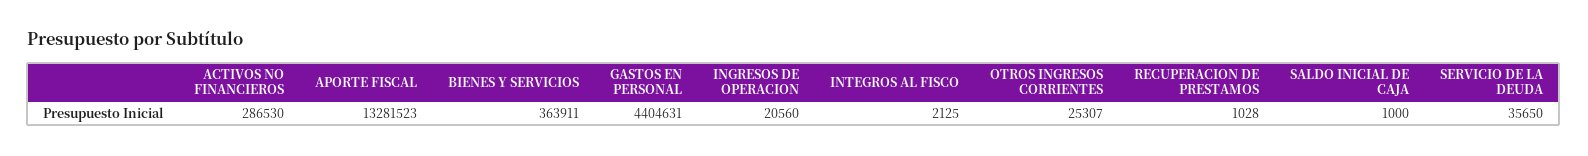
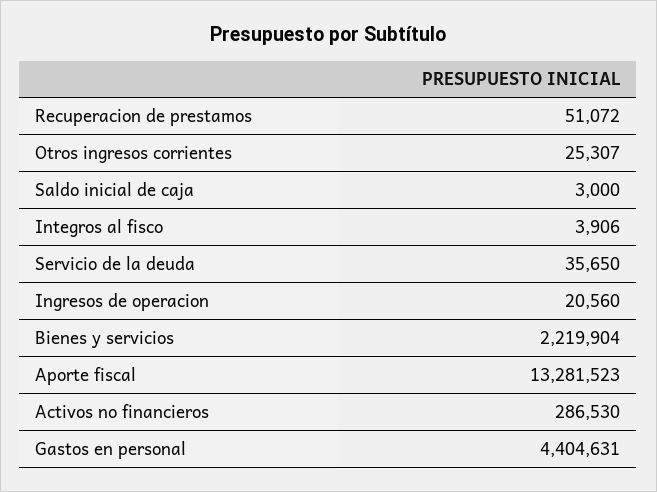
  {
    "ACTIVOS NO FINANCIEROS": 286530,
    "APORTE FISCAL": 13281523,
-   "BIENES Y SERVICIOS": 363911,
+   "BIENES Y SERVICIOS": 2219904,
    "GASTOS EN PERSONAL": 4404631,
    "INGRESOS DE OPERACION": 20560,
-   "INTEGROS AL FISCO": 2125,
+   "INTEGROS AL FISCO": 3906,
    "OTROS INGRESOS CORRIENTES": 25307,
-   "RECUPERACION DE PRESTAMOS": 1028,
+   "RECUPERACION DE PRESTAMOS": 51072,
-   "SALDO INICIAL DE CAJA": 1000,
+   "SALDO INICIAL DE CAJA": 3000,
    "SERVICIO DE LA DEUDA": 35650
  }

